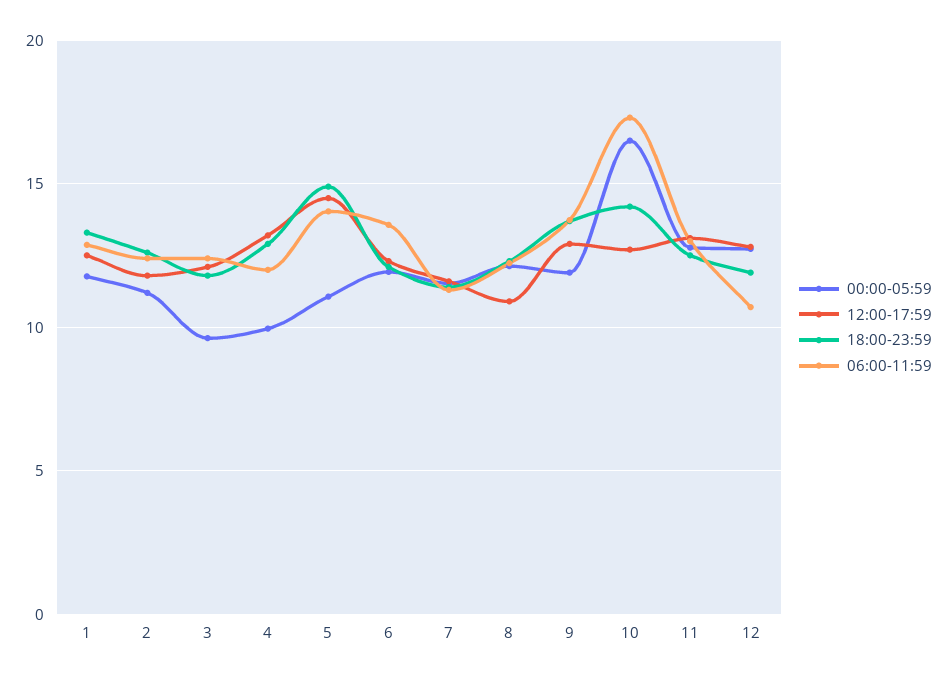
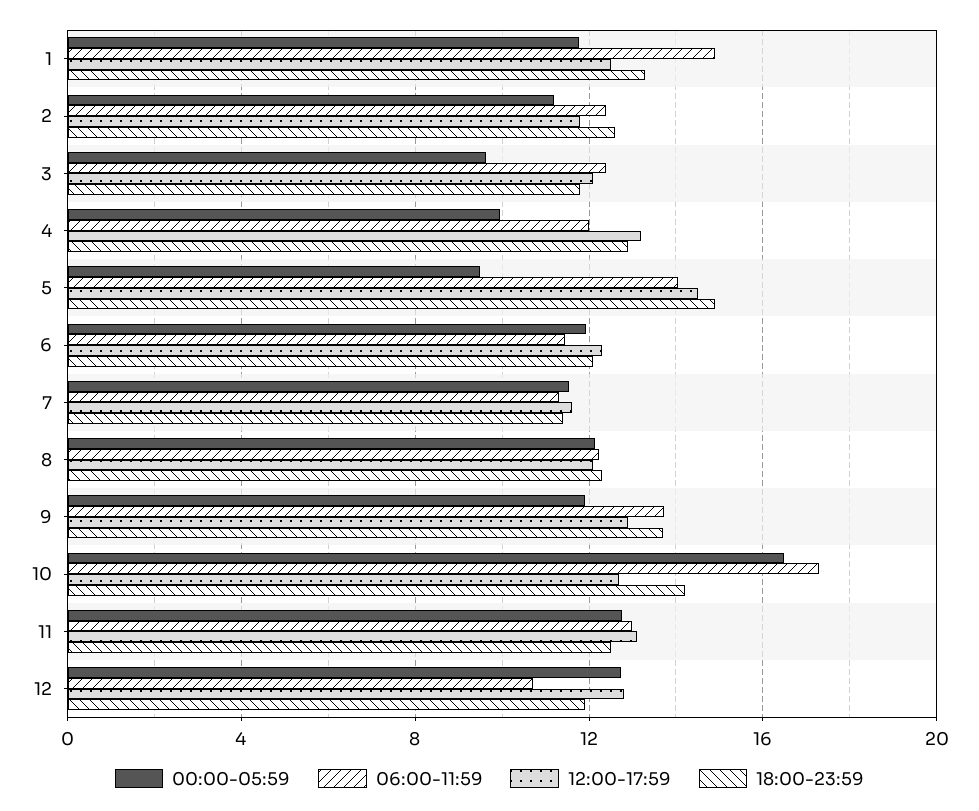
  {
    "00:00-05:59": {
      "1": 12,
      "2": 11,
      "3": 9.5,
      "4": 10,
-     "5": 11,
+     "5": 9.5,
      "6": 12,
      "7": 11.5,
      "8": 12,
      "9": 12,
      "10": 16.5,
      "11": 13,
      "12": 12.5
    },
    "12:00-17:59": {
      "1": 12.5,
      "2": 12,
      "3": 12,
      "4": 13,
      "5": 14.5,
      "6": 12.5,
      "7": 11.5,
-     "8": 11,
+     "8": 12,
      "9": 13,
      "10": 12.5,
      "11": 13,
      "12": 13
    },
    "18:00-23:59": {
      "1": 13.5,
      "2": 12.5,
      "3": 12,
      "4": 13,
      "5": 15,
      "6": 12,
      "7": 11.5,
      "8": 12.5,
      "9": 13.5,
      "10": 14,
      "11": 12.5,
      "12": 12
    },
    "06:00-11:59": {
-     "1": 13,
+     "1": 15,
      "2": 12.5,
      "3": 12.5,
      "4": 12,
      "5": 14,
-     "6": 13.5,
+     "6": 11.5,
      "7": 11.5,
      "8": 12,
      "9": 13.5,
      "10": 17.5,
      "11": 13,
      "12": 10.5
    }
  }

